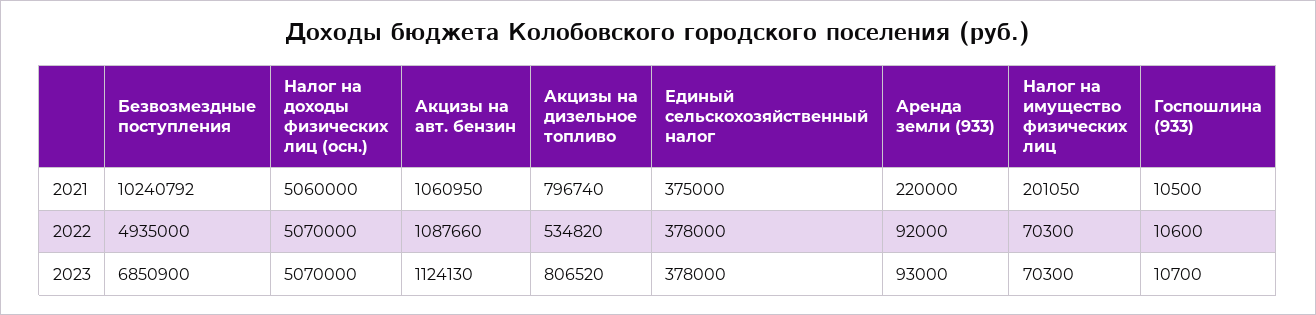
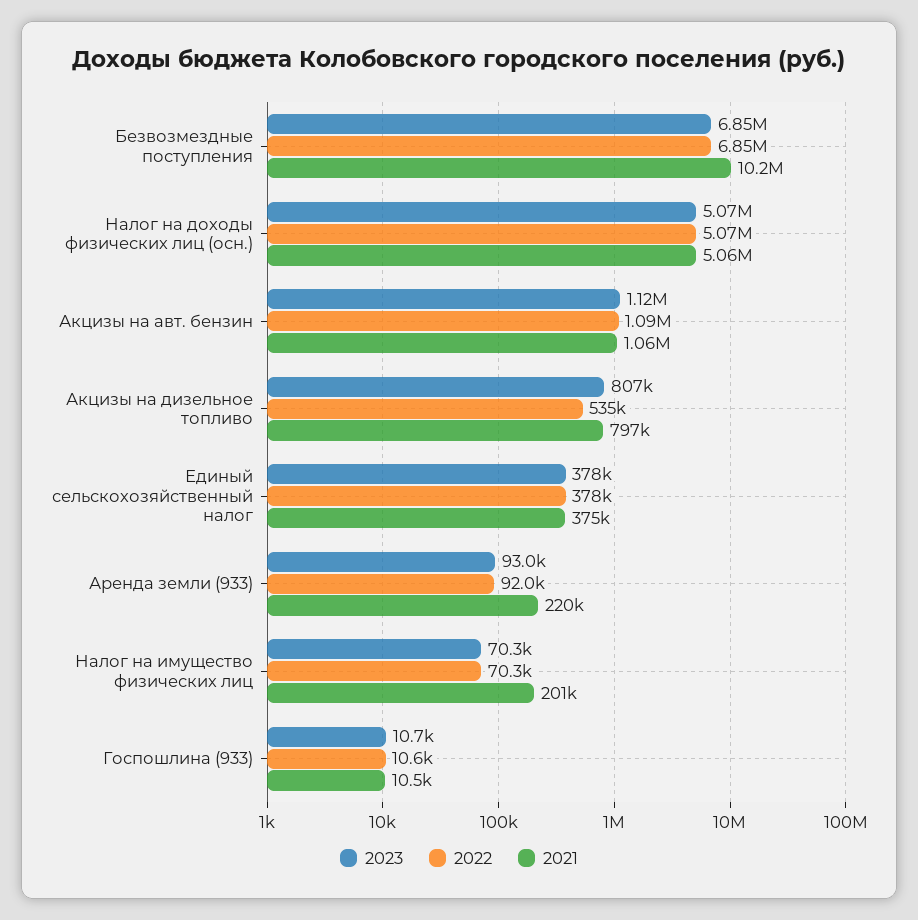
  {
    "2021": {
      "Безвозмездные поступления": 10240792,
      "Налог на доходы физических лиц (осн.)": 5060000,
      "Акцизы на авт. бензин": 1060950,
      "Акцизы на дизельное топливо": 796740,
      "Единый сельскохозяйственный налог": 375000,
      "Аренда земли (933)": 220000,
      "Налог на имущество физических лиц": 201050,
      "Госпошлина (933)": 10500
    },
    "2022": {
-     "Безвозмездные поступления": 4935000,
+     "Безвозмездные поступления": 6850000,
      "Налог на доходы физических лиц (осн.)": 5070000,
      "Акцизы на авт. бензин": 1087660,
      "Акцизы на дизельное топливо": 534820,
      "Единый сельскохозяйственный налог": 378000,
      "Аренда земли (933)": 92000,
      "Налог на имущество физических лиц": 70300,
      "Госпошлина (933)": 10600
    },
    "2023": {
      "Безвозмездные поступления": 6850900,
      "Налог на доходы физических лиц (осн.)": 5070000,
      "Акцизы на авт. бензин": 1124130,
      "Акцизы на дизельное топливо": 806520,
      "Единый сельскохозяйственный налог": 378000,
      "Аренда земли (933)": 93000,
      "Налог на имущество физических лиц": 70300,
      "Госпошлина (933)": 10700
    }
  }

